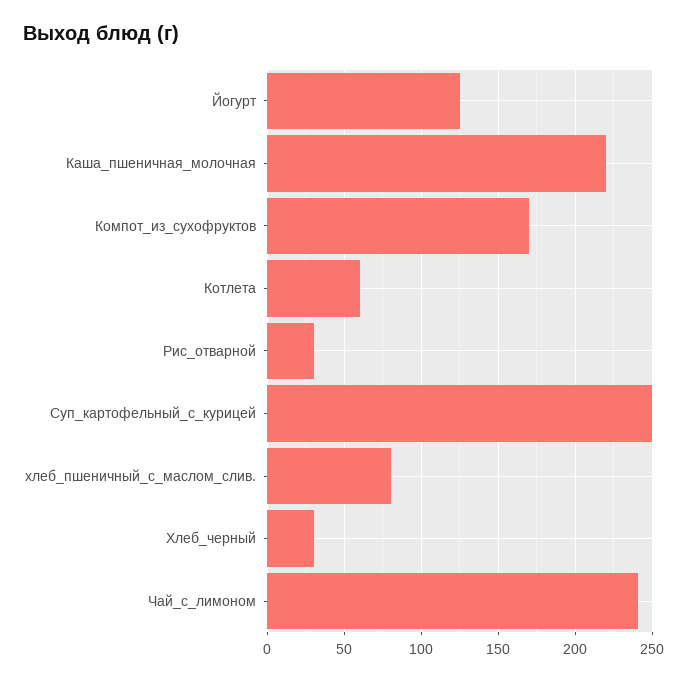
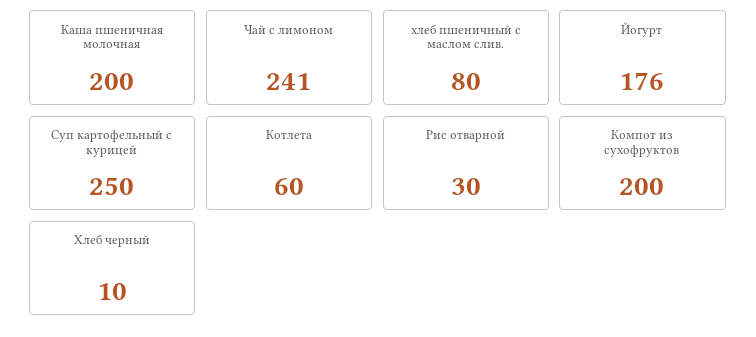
  {
-   "Йогурт": 125,
+   "Йогурт": 176,
-   "Каша_пшеничная_молочная": 220,
+   "Каша_пшеничная_молочная": 200,
-   "Компот_из_сухофруктов": 170,
+   "Компот_из_сухофруктов": 200,
    "Котлета": 60,
    "Рис_отварной": 30,
    "Суп_картофельный_с_курицей": 250,
    "хлеб_пшеничный_с_маслом_слив.": 80,
-   "Хлеб_черный": 30,
+   "Хлеб_черный": 10,
    "Чай_с_лимоном": 241
  }

